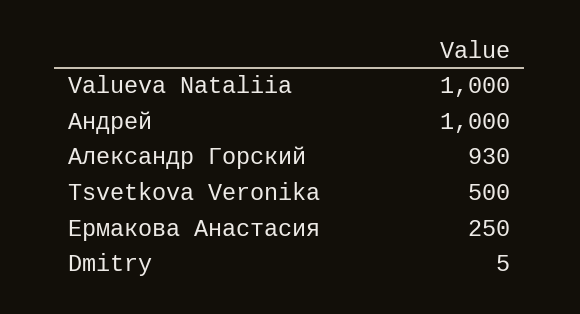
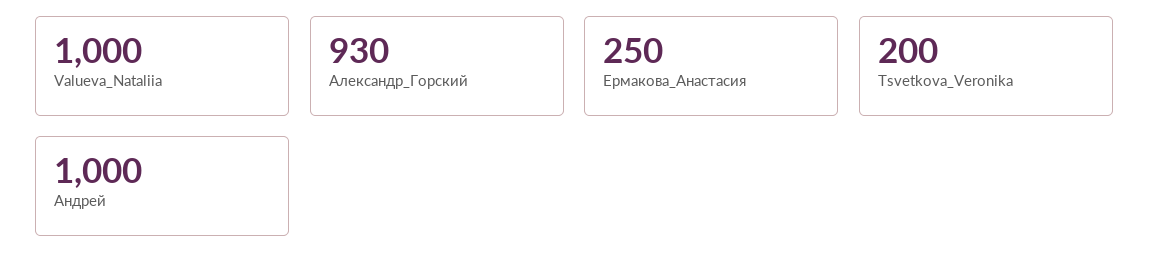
  {
    "Valueva Nataliia": 1000,
    "Андрей": 1000,
    "Александр Горский": 930,
-   "Tsvetkova Veronika": 500,
+   "Tsvetkova Veronika": 200,
-   "Ермакова Анастасия": 250,
+   "Ермакова Анастасия": 250
-   "Dmitry": 5
  }

